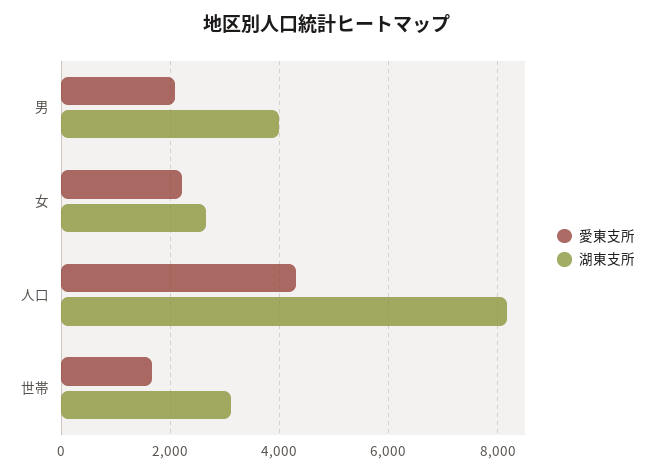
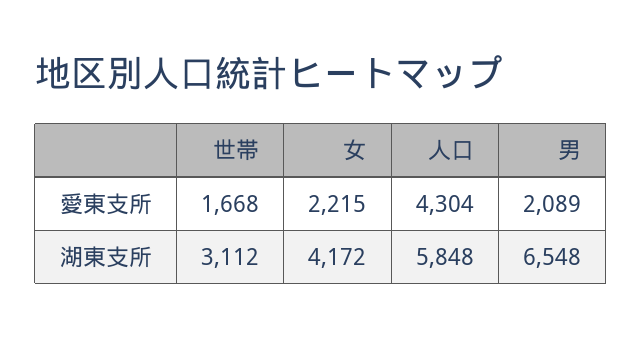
  {
    "愛東支所": {
      "男": 2089,
      "女": 2215,
      "人口": 4304,
      "世帯": 1668
    },
    "湖東支所": {
-     "男": 4000,
+     "男": 6548,
-     "女": 2600,
+     "女": 4172,
-     "人口": 8200,
+     "人口": 5848,
      "世帯": 3112
    }
  }

